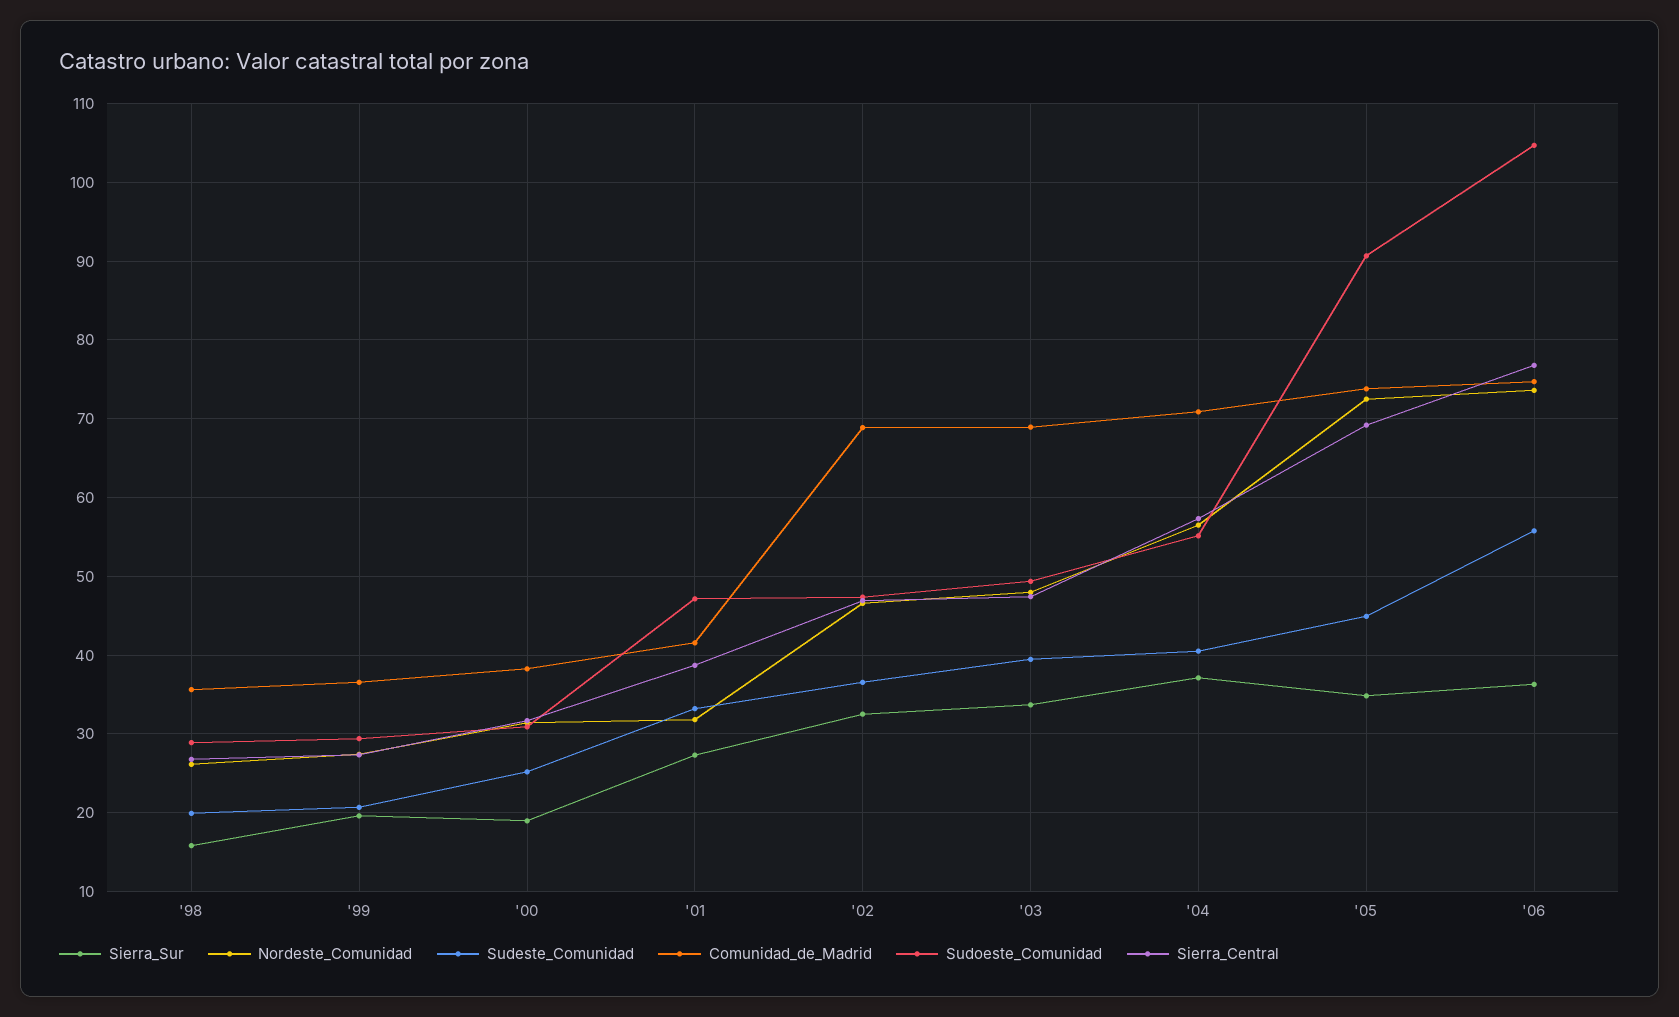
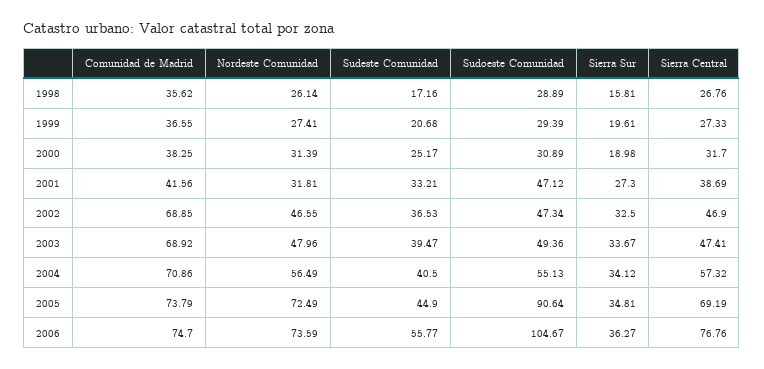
  {
    "Sierra_Sur": {
      "'98": 15.81,
      "'99": 19.61,
      "'00": 18.98,
      "'01": 27.3,
      "'02": 32.5,
      "'03": 33.67,
-     "'04": 37,
+     "'04": 34.12,
      "'05": 34.81,
      "'06": 36.27
    },
    "Nordeste_Comunidad": {
      "'98": 26.14,
      "'99": 27.41,
      "'00": 31.39,
      "'01": 31.81,
      "'02": 46.55,
      "'03": 47.96,
      "'04": 56.49,
      "'05": 72.49,
      "'06": 73.59
    },
    "Sudeste_Comunidad": {
-     "'98": 20,
+     "'98": 17.16,
      "'99": 20.68,
      "'00": 25.17,
      "'01": 33.21,
      "'02": 36.53,
      "'03": 39.47,
      "'04": 40.5,
      "'05": 44.9,
      "'06": 55.77
    },
    "Comunidad_de_Madrid": {
      "'98": 35.62,
      "'99": 36.55,
      "'00": 38.25,
      "'01": 41.56,
      "'02": 68.85,
      "'03": 68.92,
      "'04": 70.86,
      "'05": 73.79,
      "'06": 74.7
    },
    "Sudoeste_Comunidad": {
      "'98": 28.89,
      "'99": 29.39,
      "'00": 30.89,
      "'01": 47.12,
      "'02": 47.34,
      "'03": 49.36,
      "'04": 55.13,
      "'05": 90.64,
      "'06": 104.67
    },
    "Sierra_Central": {
      "'98": 26.76,
      "'99": 27.33,
      "'00": 31.7,
      "'01": 38.69,
      "'02": 46.9,
      "'03": 47.41,
      "'04": 57.32,
      "'05": 69.19,
      "'06": 76.76
    }
  }

